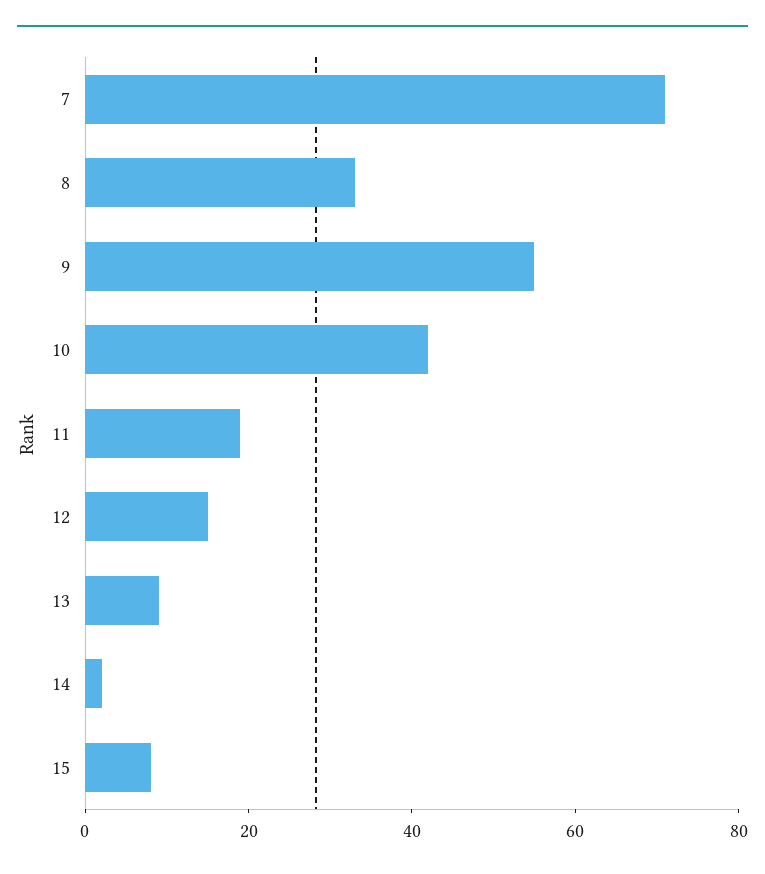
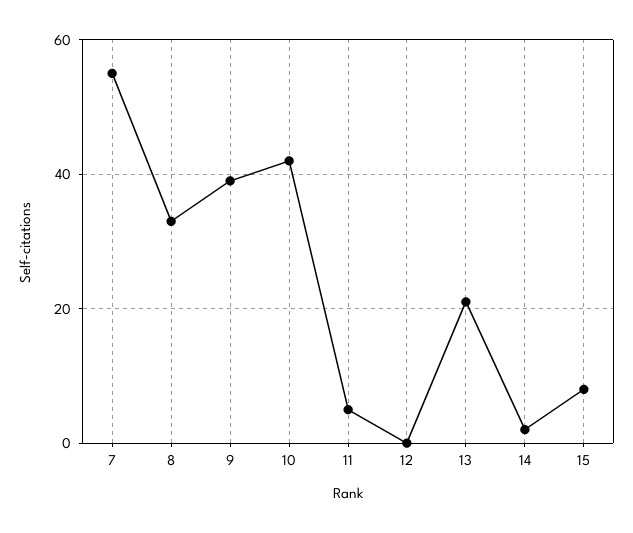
  {
-   "7": 70,
+   "7": 55,
    "8": 35,
-   "9": 55,
+   "9": 40,
    "10": 40,
-   "11": 20,
+   "11": 5,
-   "12": 15,
+   "12": 0,
-   "13": 10,
+   "13": 20,
    "14": 0,
    "15": 10
  }

